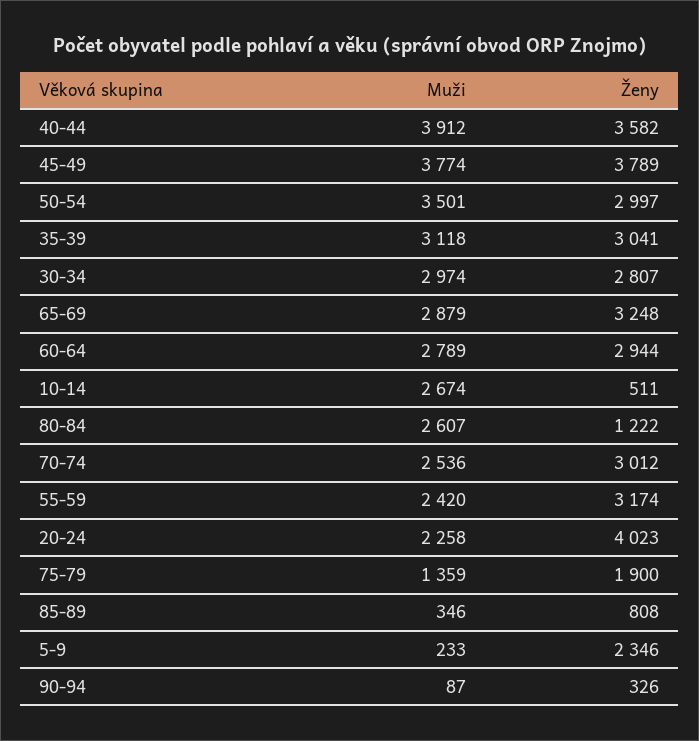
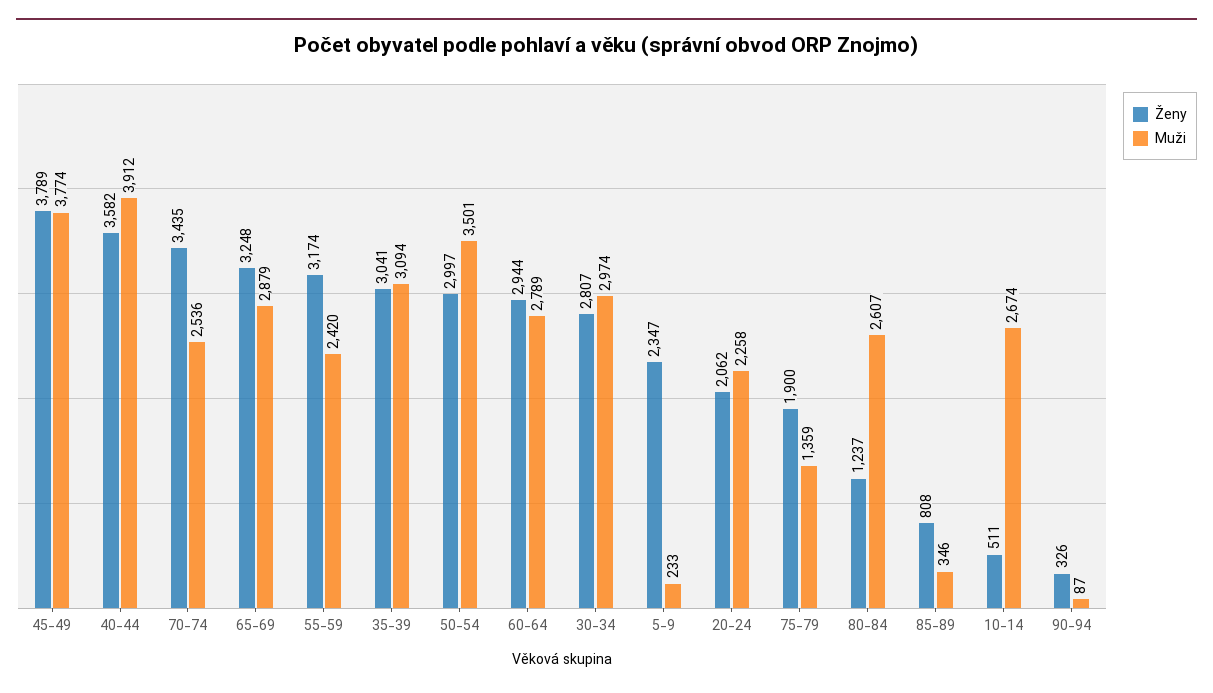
  {
    "Muži": {
      "40-44": 3912,
      "45-49": 3774,
      "50-54": 3501,
-     "35-39": 3118,
+     "35-39": 3094,
      "30-34": 2974,
      "65-69": 2879,
      "60-64": 2789,
      "10-14": 2674,
      "80-84": 2607,
      "70-74": 2536,
      "55-59": 2420,
      "20-24": 2258,
      "75-79": 1359,
      "85-89": 346,
      "5-9": 233,
      "90-94": 87
    },
    "Ženy": {
      "40-44": 3582,
      "45-49": 3789,
      "50-54": 2997,
      "35-39": 3041,
      "30-34": 2807,
      "65-69": 3248,
      "60-64": 2944,
      "10-14": 511,
-     "80-84": 1222,
+     "80-84": 1237,
-     "70-74": 3012,
+     "70-74": 3435,
      "55-59": 3174,
-     "20-24": 4023,
+     "20-24": 2062,
      "75-79": 1900,
      "85-89": 808,
-     "5-9": 2346,
+     "5-9": 2347,
      "90-94": 326
    }
  }

